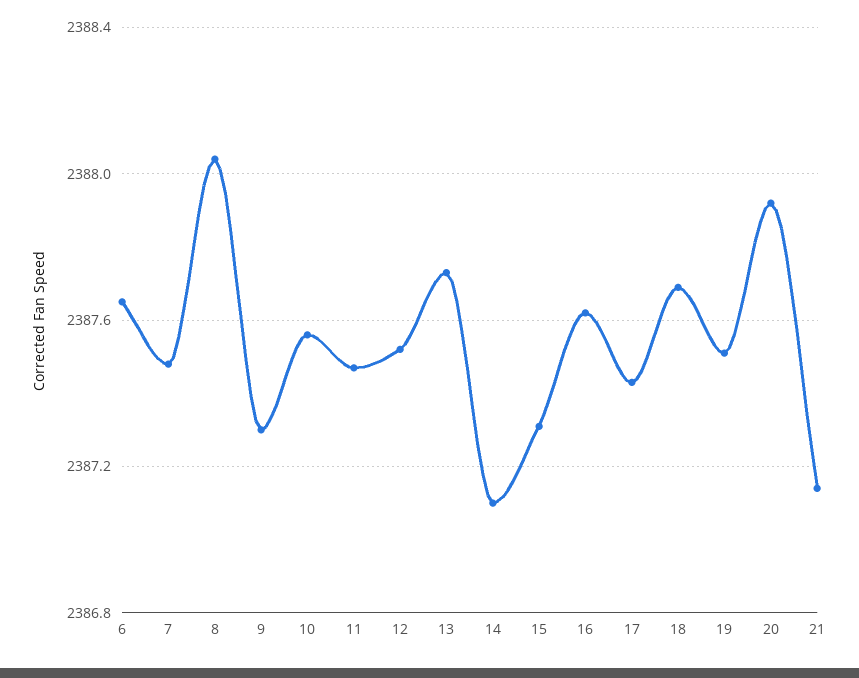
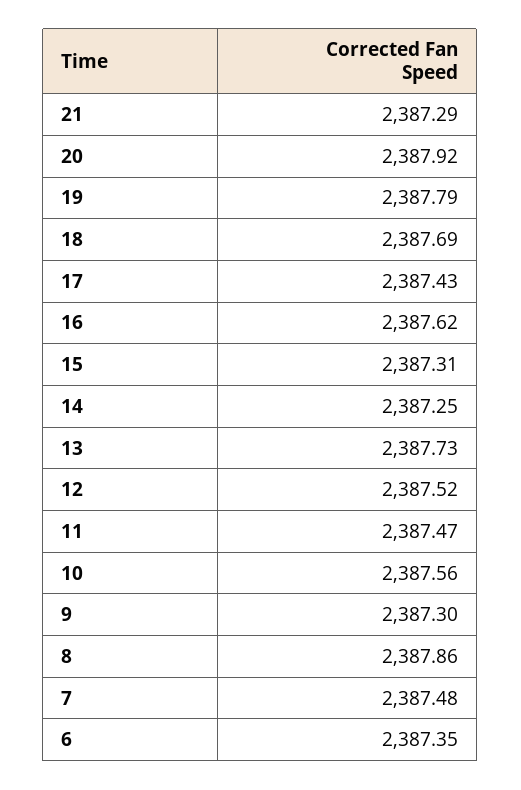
  {
-   "6": 2387.65,
+   "6": 2387.35,
    "7": 2387.48,
-   "8": 2388.05,
+   "8": 2387.86,
    "9": 2387.3,
    "10": 2387.56,
    "11": 2387.47,
    "12": 2387.52,
    "13": 2387.73,
-   "14": 2387.1,
+   "14": 2387.25,
    "15": 2387.31,
    "16": 2387.62,
    "17": 2387.43,
    "18": 2387.69,
-   "19": 2387.5,
+   "19": 2387.79,
    "20": 2387.92,
-   "21": 2387.15
+   "21": 2387.29
  }

